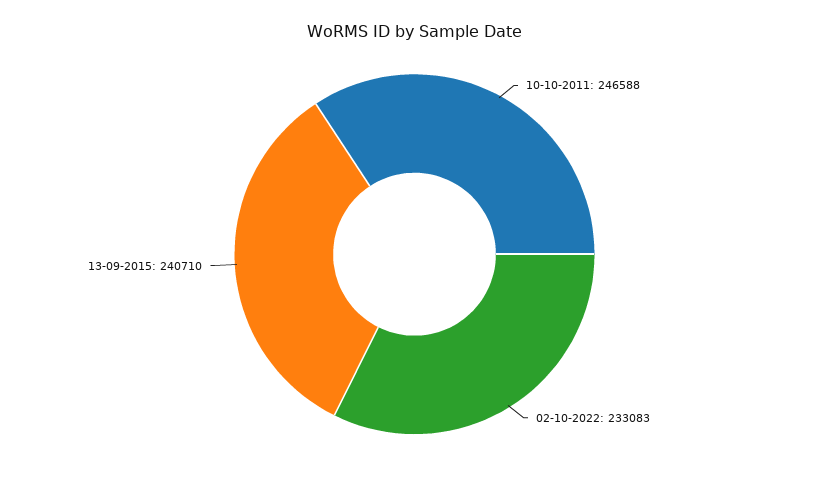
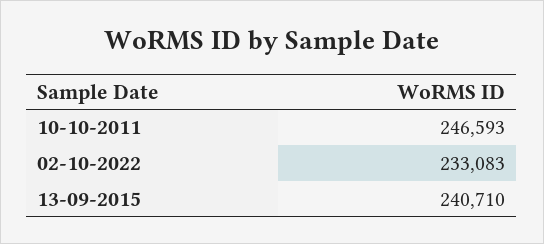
  {
-   "10-10-2011": 246588,
+   "10-10-2011": 246593,
    "02-10-2022": 233083,
    "13-09-2015": 240710
  }

